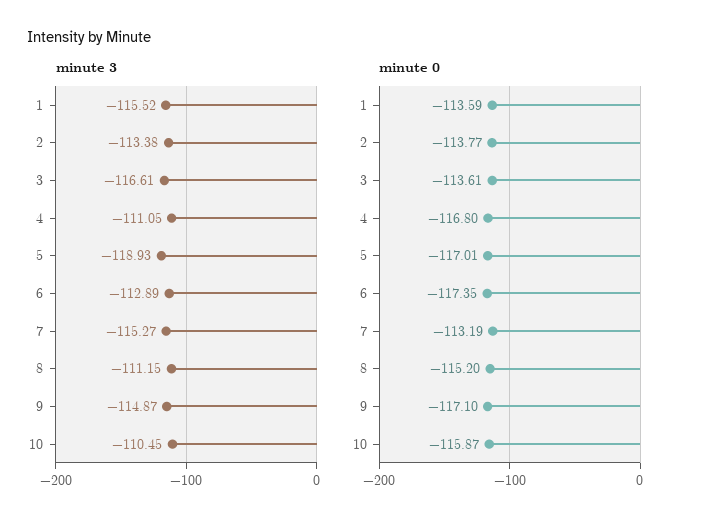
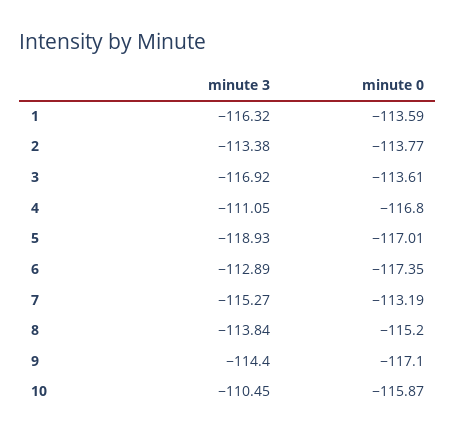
  {
    "minute 3": {
-     "1": -115.52,
+     "1": -116.32,
      "2": -113.38,
-     "3": -116.61,
+     "3": -116.92,
      "4": -111.05,
      "5": -118.93,
      "6": -112.89,
      "7": -115.27,
-     "8": -111.15,
+     "8": -113.84,
-     "9": -114.87,
+     "9": -114.4,
      "10": -110.45
    },
    "minute 0": {
      "1": -113.59,
      "2": -113.77,
      "3": -113.61,
      "4": -116.8,
      "5": -117.01,
      "6": -117.35,
      "7": -113.19,
      "8": -115.2,
      "9": -117.1,
      "10": -115.87
    }
  }

